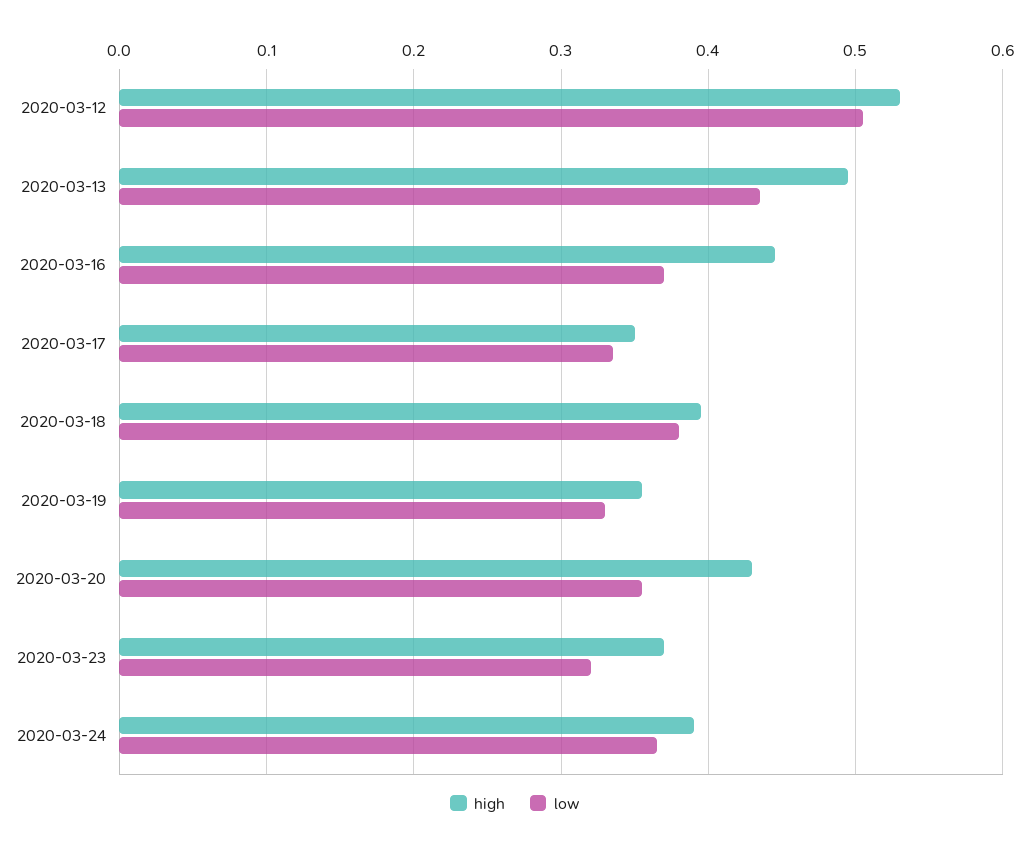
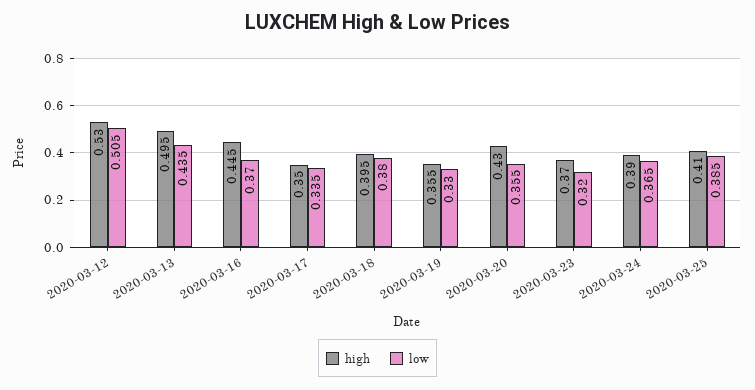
  {
    "high": {
      "2020-03-12": 0.53,
      "2020-03-13": 0.495,
      "2020-03-16": 0.445,
      "2020-03-17": 0.35,
      "2020-03-18": 0.395,
      "2020-03-19": 0.355,
      "2020-03-20": 0.43,
      "2020-03-23": 0.37,
-     "2020-03-24": 0.39
+     "2020-03-24": 0.39,
+     "2020-03-25": 0.41
    },
    "low": {
      "2020-03-12": 0.505,
      "2020-03-13": 0.435,
      "2020-03-16": 0.37,
      "2020-03-17": 0.335,
      "2020-03-18": 0.38,
      "2020-03-19": 0.33,
      "2020-03-20": 0.355,
      "2020-03-23": 0.32,
-     "2020-03-24": 0.365
+     "2020-03-24": 0.365,
+     "2020-03-25": 0.385
    }
  }

